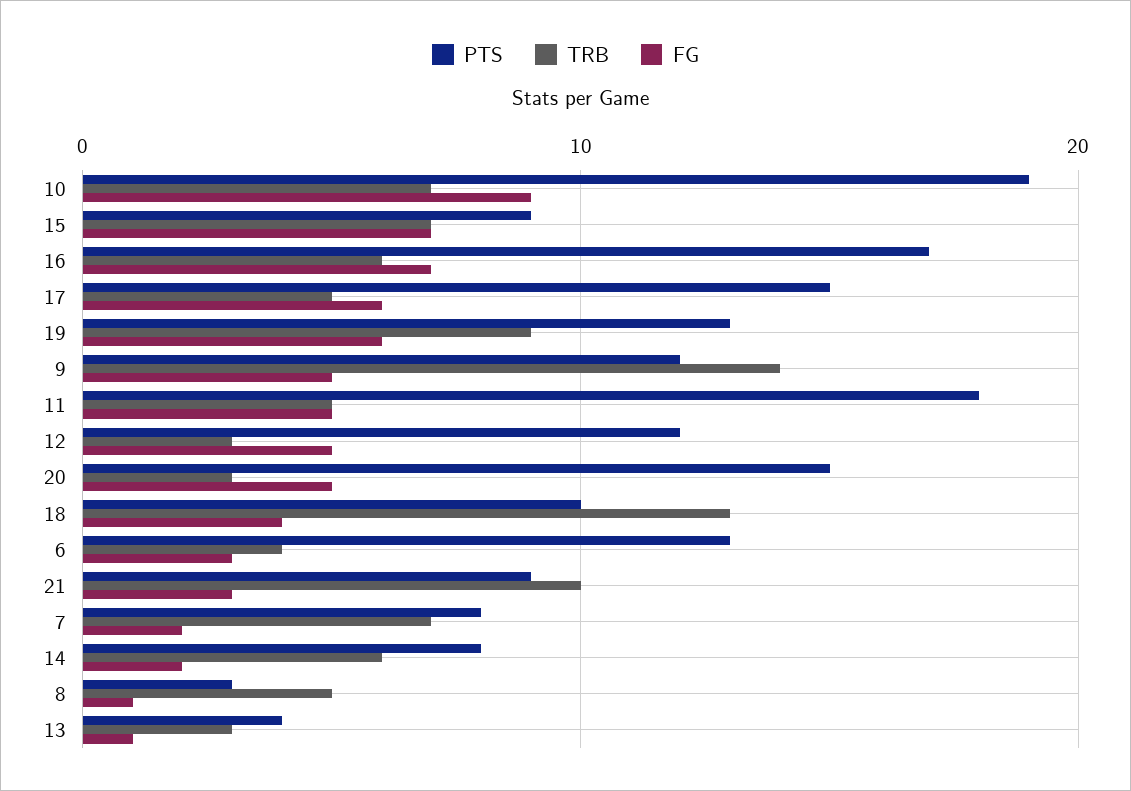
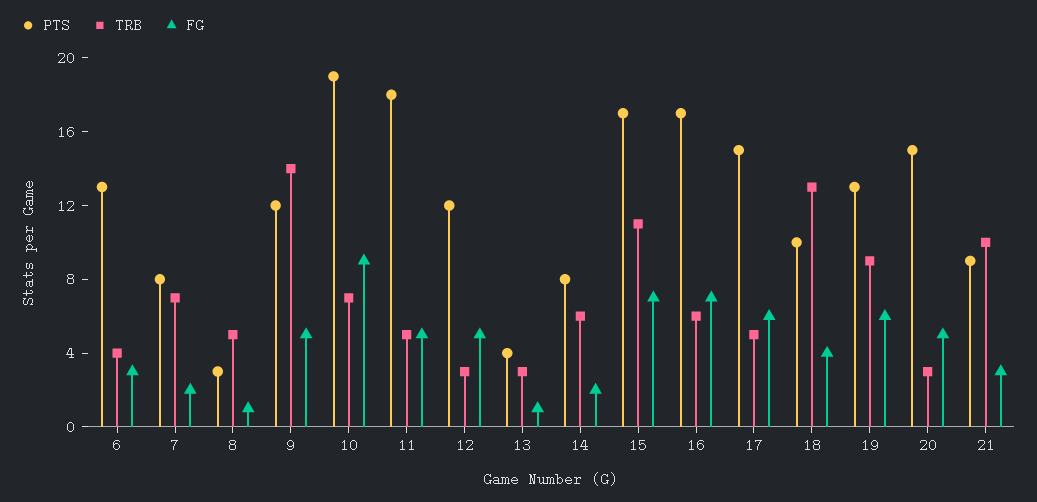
  {
    "PTS": {
      "10": 19,
-     "15": 9,
+     "15": 17,
      "16": 17,
      "17": 15,
      "19": 13,
      "9": 12,
      "11": 18,
      "12": 12,
      "20": 15,
      "18": 10,
      "6": 13,
      "21": 9,
      "7": 8,
      "14": 8,
      "8": 3,
      "13": 4
    },
    "TRB": {
      "10": 7,
-     "15": 7,
+     "15": 11,
      "16": 6,
      "17": 5,
      "19": 9,
      "9": 14,
      "11": 5,
      "12": 3,
      "20": 3,
      "18": 13,
      "6": 4,
      "21": 10,
      "7": 7,
      "14": 6,
      "8": 5,
      "13": 3
    },
    "FG": {
      "10": 9,
      "15": 7,
      "16": 7,
      "17": 6,
      "19": 6,
      "9": 5,
      "11": 5,
      "12": 5,
      "20": 5,
      "18": 4,
      "6": 3,
      "21": 3,
      "7": 2,
      "14": 2,
      "8": 1,
      "13": 1
    }
  }

